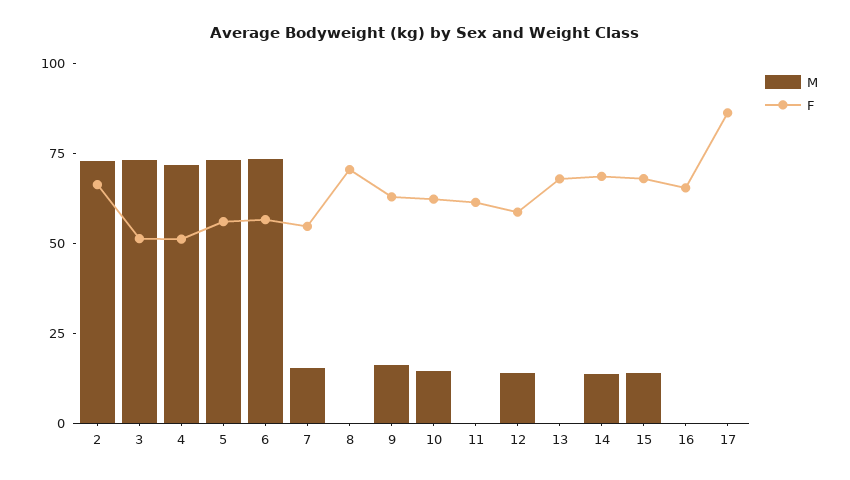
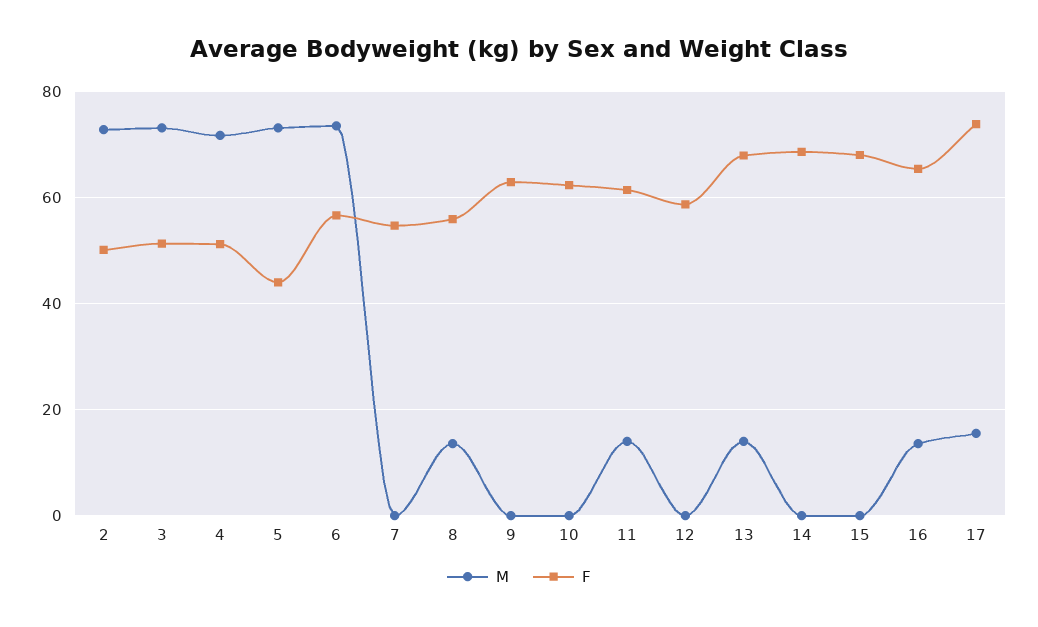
  {
    "M": {
      "2": 72,
      "3": 74,
      "4": 72,
      "5": 74,
      "6": 74,
-     "7": 15,
+     "7": 0,
-     "8": 0,
+     "8": 14,
-     "9": 15,
+     "9": 0,
-     "10": 15,
+     "10": 0,
-     "11": 0,
+     "11": 14,
-     "12": 15,
+     "12": 0,
-     "13": 0,
+     "13": 14,
-     "14": 15,
+     "14": 0,
-     "15": 15,
+     "15": 0,
-     "16": 0,
+     "16": 14,
-     "17": 0
+     "17": 16
    },
    "F": {
-     "2": 65,
+     "2": 50,
      "3": 52,
      "4": 52,
-     "5": 55,
+     "5": 44,
      "6": 56,
      "7": 54,
-     "8": 70,
+     "8": 56,
      "9": 62,
      "10": 62,
      "11": 62,
      "12": 58,
      "13": 68,
      "14": 68,
      "15": 68,
      "16": 66,
-     "17": 85
+     "17": 74
    }
  }

